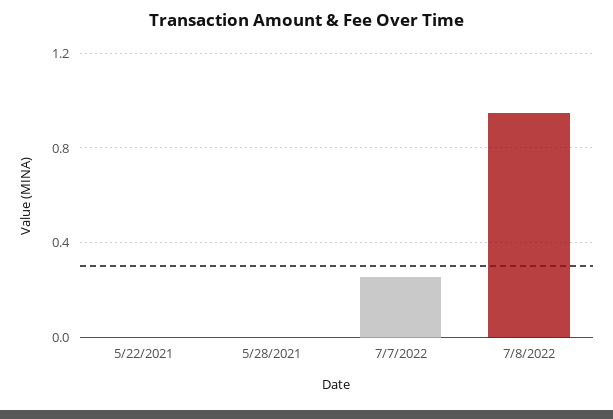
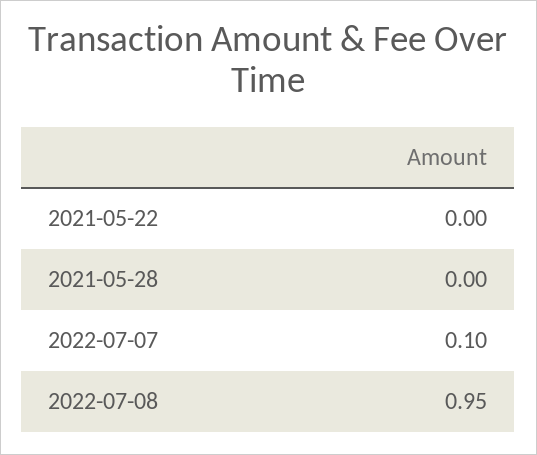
  {
    "5/22/2021": 0,
    "5/28/2021": 0,
-   "7/7/2022": 0.25,
+   "7/7/2022": 0.1,
    "7/8/2022": 0.95
  }

